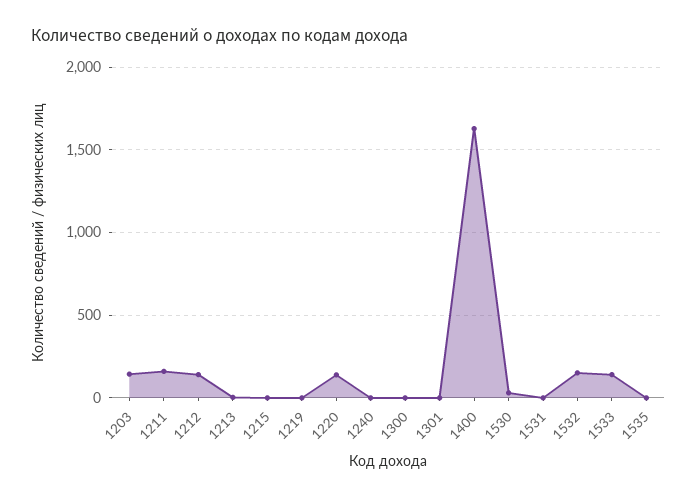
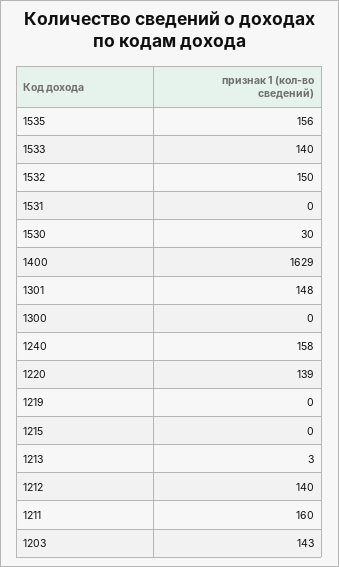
  {
    "1203": 143,
    "1211": 160,
    "1212": 140,
    "1213": 3,
    "1215": 0,
    "1219": 0,
    "1220": 139,
-   "1240": 0,
+   "1240": 158,
    "1300": 0,
-   "1301": 0,
+   "1301": 148,
    "1400": 1629,
    "1530": 30,
    "1531": 0,
    "1532": 150,
    "1533": 140,
-   "1535": 0
+   "1535": 156
  }

